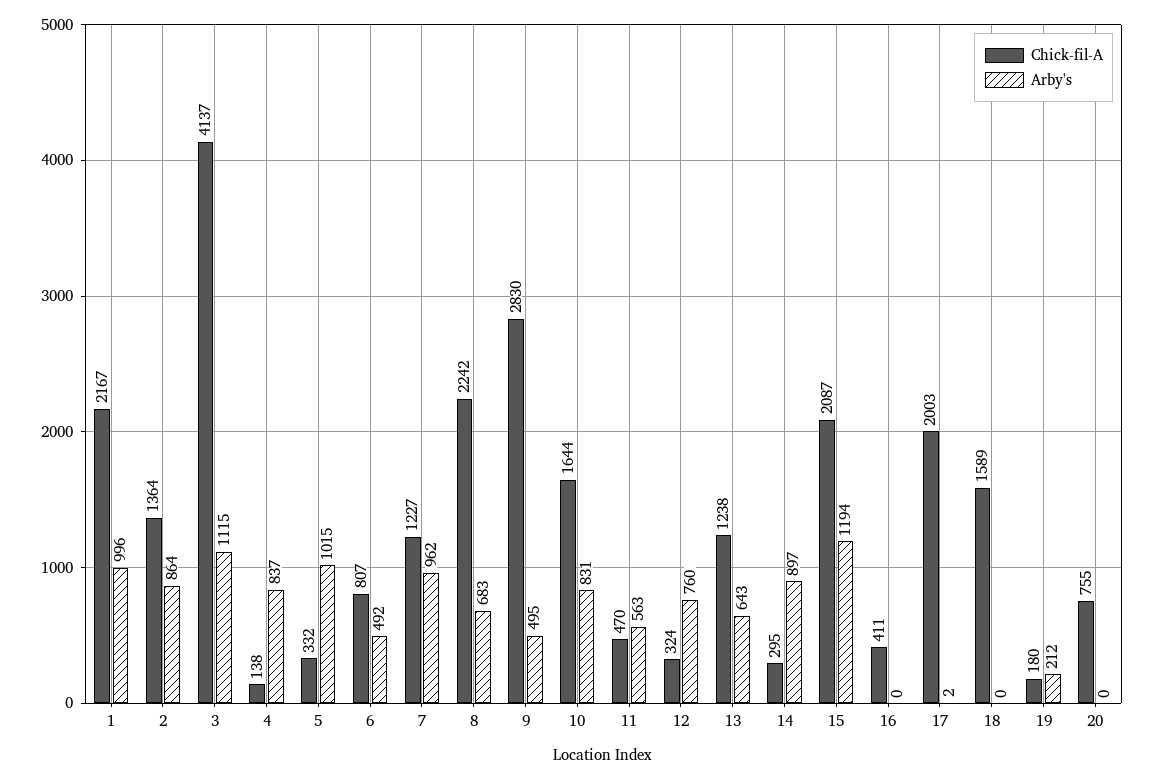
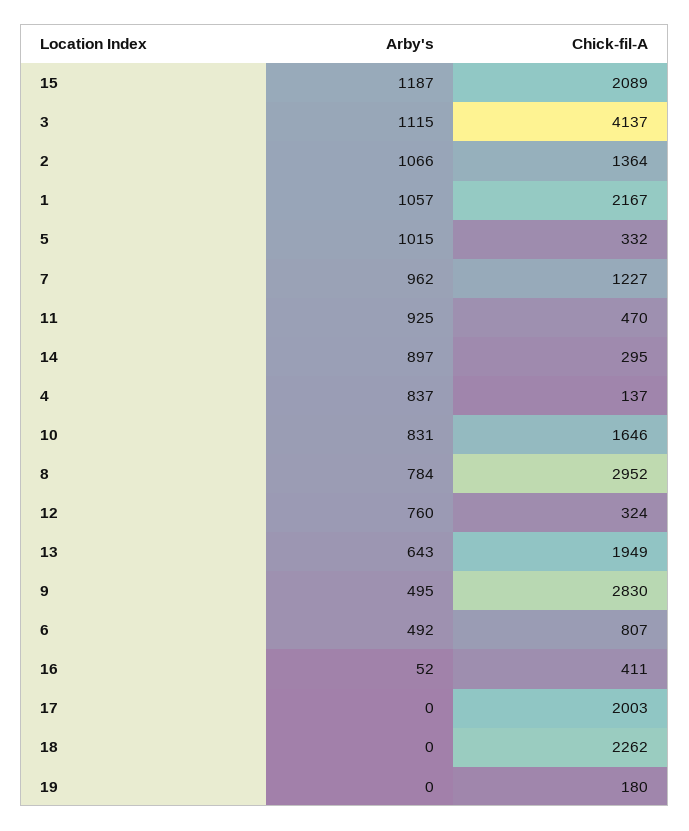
  {
    "Chick-fil-A": {
      "1": 2167,
      "2": 1364,
      "3": 4137,
-     "4": 138,
+     "4": 137,
      "5": 332,
      "6": 807,
      "7": 1227,
-     "8": 2242,
+     "8": 2952,
      "9": 2830,
-     "10": 1644,
+     "10": 1646,
      "11": 470,
      "12": 324,
-     "13": 1238,
+     "13": 1949,
      "14": 295,
-     "15": 2087,
+     "15": 2089,
      "16": 411,
      "17": 2003,
-     "18": 1589,
+     "18": 2262,
-     "19": 180,
+     "19": 180
-     "20": 755
    },
    "Arby's": {
-     "1": 996,
+     "1": 1057,
-     "2": 864,
+     "2": 1066,
      "3": 1115,
      "4": 837,
      "5": 1015,
      "6": 492,
      "7": 962,
-     "8": 683,
+     "8": 784,
      "9": 495,
      "10": 831,
-     "11": 563,
+     "11": 925,
      "12": 760,
      "13": 643,
      "14": 897,
-     "15": 1194,
+     "15": 1187,
-     "16": 0,
+     "16": 52,
-     "17": 2,
+     "17": 0,
      "18": 0,
-     "19": 212,
+     "19": 0
-     "20": 0
    }
  }

